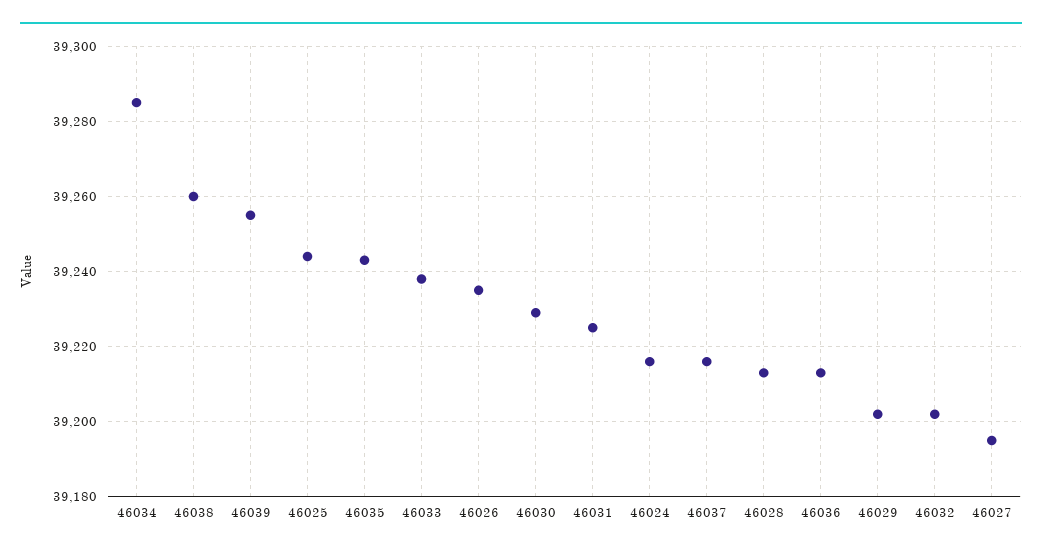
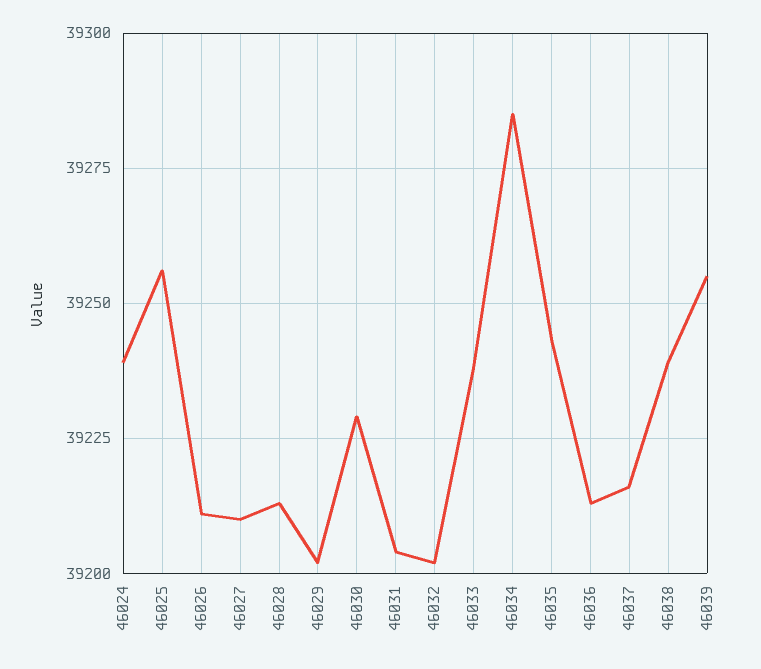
  {
    "46034": 39285,
-   "46038": 39260,
+   "46038": 39240,
    "46039": 39255,
-   "46025": 39245,
+   "46025": 39255,
    "46035": 39245,
    "46033": 39240,
-   "46026": 39235,
+   "46026": 39210,
    "46030": 39230,
-   "46031": 39225,
+   "46031": 39205,
-   "46024": 39215,
+   "46024": 39240,
    "46037": 39215,
    "46028": 39215,
    "46036": 39215,
    "46029": 39200,
    "46032": 39200,
-   "46027": 39195
+   "46027": 39210
  }

